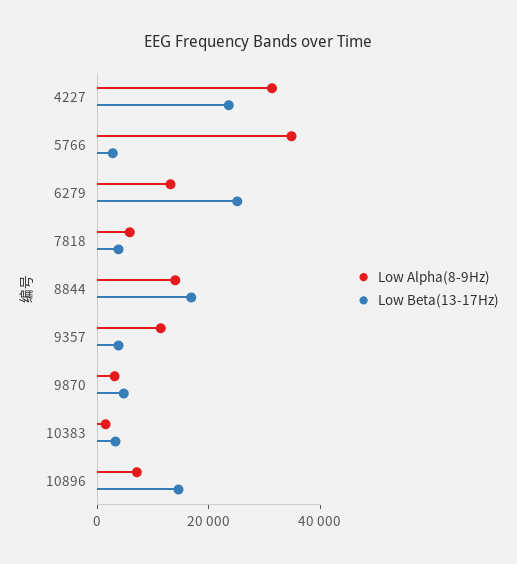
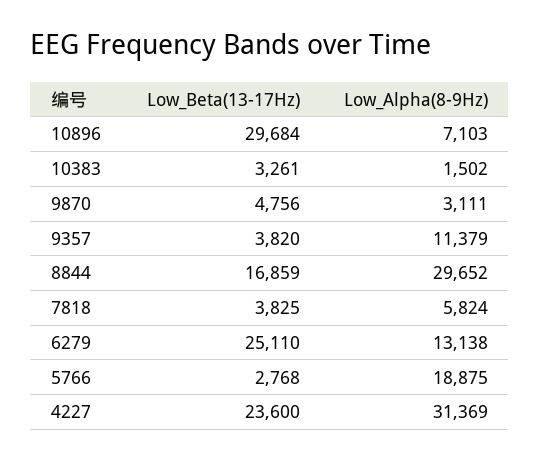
  {
    "Low Alpha(8-9Hz)": {
      "4227": 31369,
-     "5766": 35000,
+     "5766": 18875,
      "6279": 13138,
      "7818": 5824,
-     "8844": 15000,
+     "8844": 29652,
      "9357": 11379,
      "9870": 3111,
      "10383": 1502,
      "10896": 7103
    },
    "Low Beta(13-17Hz)": {
      "4227": 23600,
      "5766": 2768,
      "6279": 25110,
      "7818": 3825,
      "8844": 16859,
      "9357": 3820,
      "9870": 4756,
      "10383": 3261,
-     "10896": 15000
+     "10896": 29684
    }
  }

